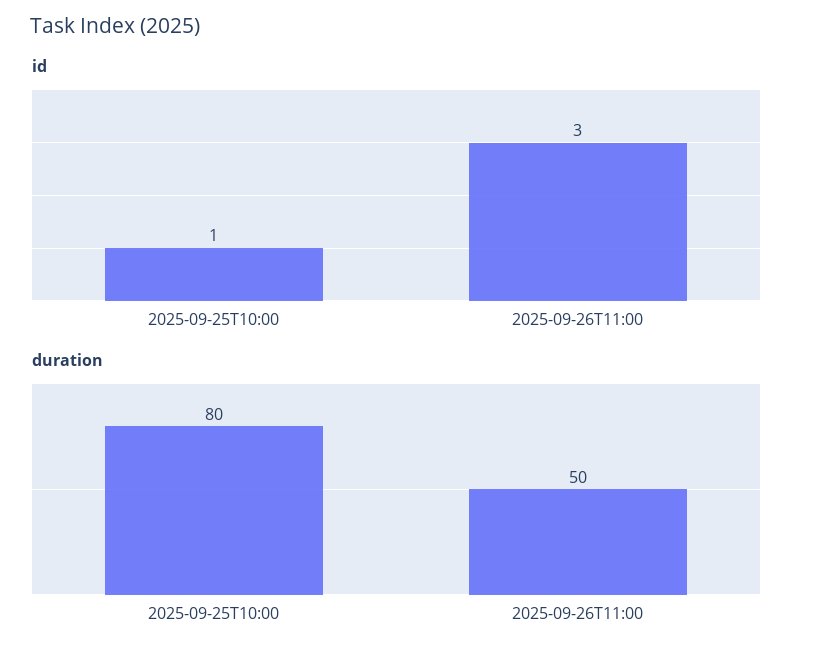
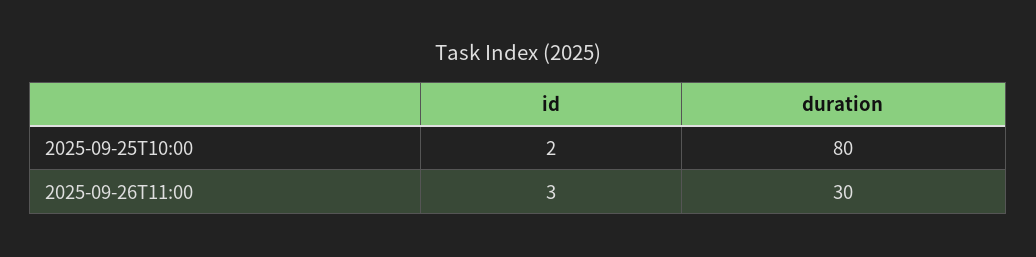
  {
    "id": {
-     "2025-09-25T10:00": 1,
+     "2025-09-25T10:00": 2,
      "2025-09-26T11:00": 3
    },
    "duration": {
      "2025-09-25T10:00": 80,
-     "2025-09-26T11:00": 50
+     "2025-09-26T11:00": 30
    }
  }

